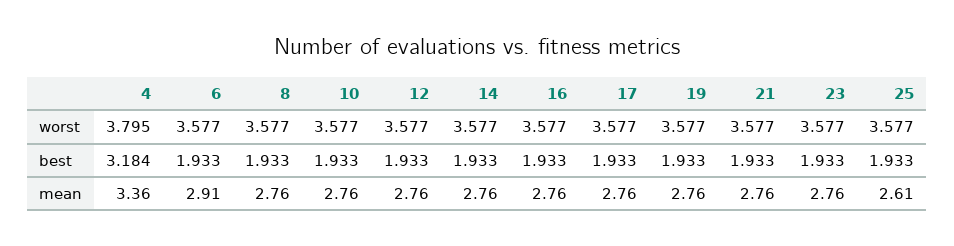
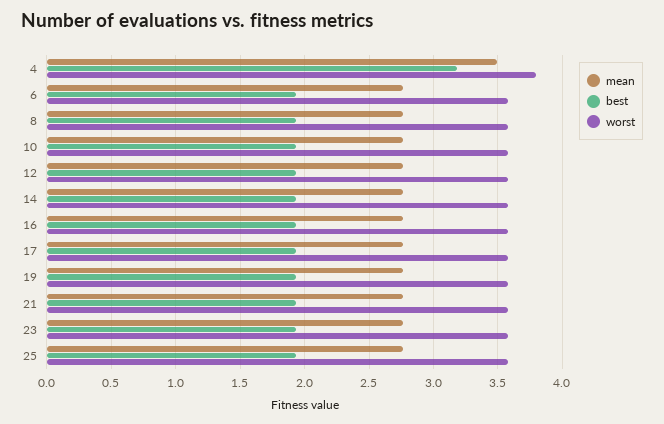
  {
    "worst": {
      "4": 3.795,
      "6": 3.577,
      "8": 3.577,
      "10": 3.577,
      "12": 3.577,
      "14": 3.577,
      "16": 3.577,
      "17": 3.577,
      "19": 3.577,
      "21": 3.577,
      "23": 3.577,
      "25": 3.577
    },
    "best": {
      "4": 3.184,
      "6": 1.933,
      "8": 1.933,
      "10": 1.933,
      "12": 1.933,
      "14": 1.933,
      "16": 1.933,
      "17": 1.933,
      "19": 1.933,
      "21": 1.933,
      "23": 1.933,
      "25": 1.933
    },
    "mean": {
-     "4": 3.36,
+     "4": 3.5,
-     "6": 2.91,
+     "6": 2.75,
      "8": 2.76,
      "10": 2.76,
      "12": 2.76,
      "14": 2.76,
      "16": 2.76,
      "17": 2.76,
      "19": 2.76,
      "21": 2.76,
      "23": 2.76,
-     "25": 2.61
+     "25": 2.75
    }
  }

